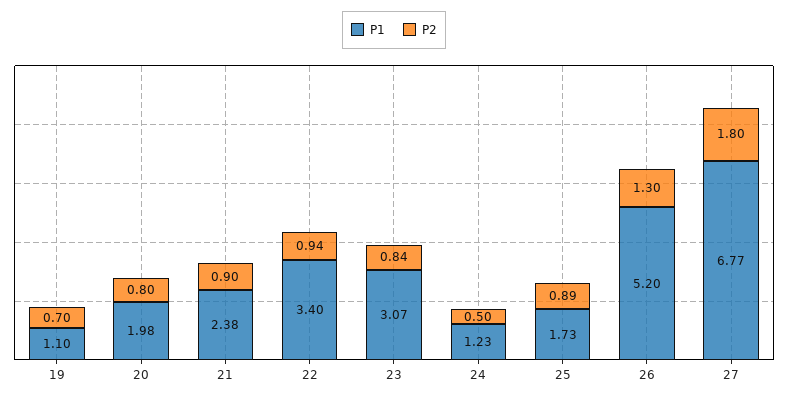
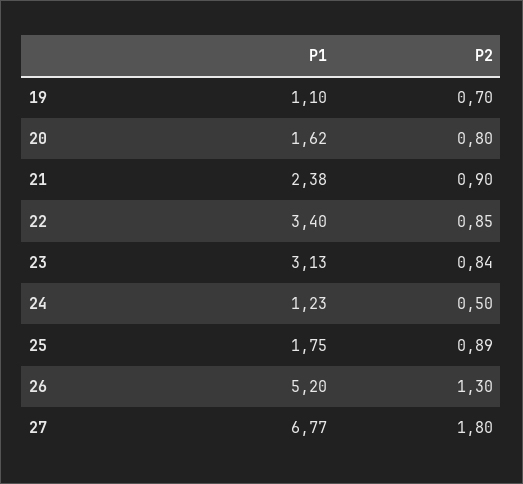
  {
    "P1": {
      "19": 1.1,
-     "20": 1.98,
+     "20": 1.62,
      "21": 2.38,
      "22": 3.4,
-     "23": 3.07,
+     "23": 3.13,
      "24": 1.23,
-     "25": 1.73,
+     "25": 1.75,
      "26": 5.2,
      "27": 6.77
    },
    "P2": {
      "19": 0.7,
      "20": 0.8,
      "21": 0.9,
-     "22": 0.94,
+     "22": 0.85,
      "23": 0.84,
      "24": 0.5,
      "25": 0.89,
      "26": 1.3,
      "27": 1.8
    }
  }

